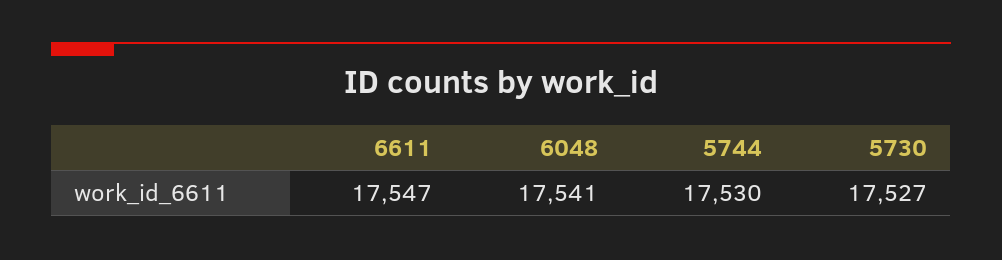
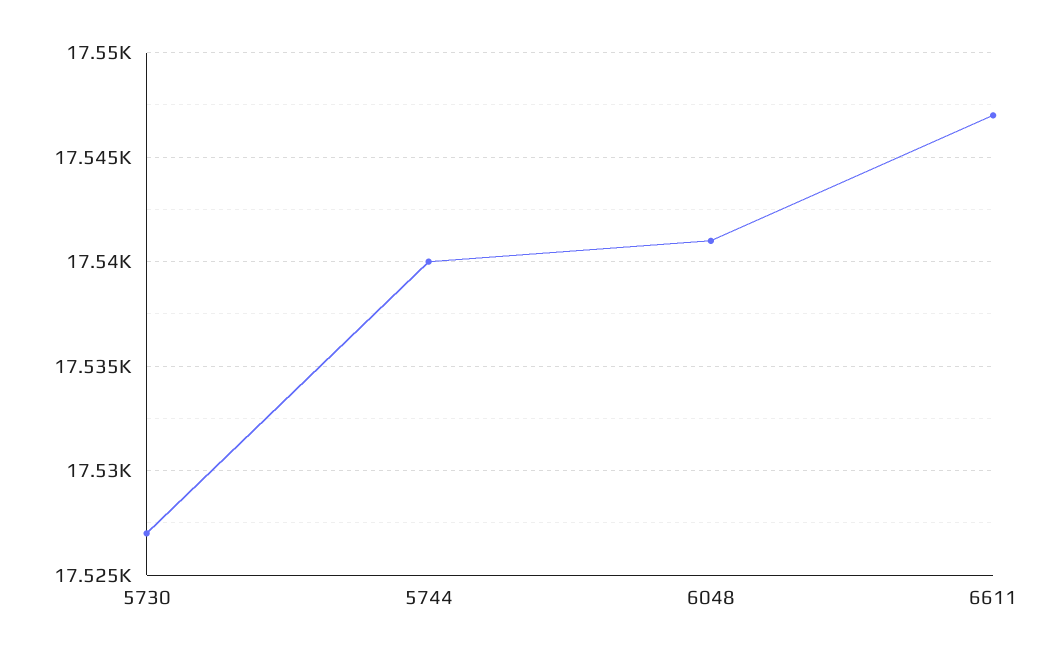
  {
    "6611": 17547,
    "6048": 17541,
-   "5744": 17530,
+   "5744": 17540,
    "5730": 17527
  }

